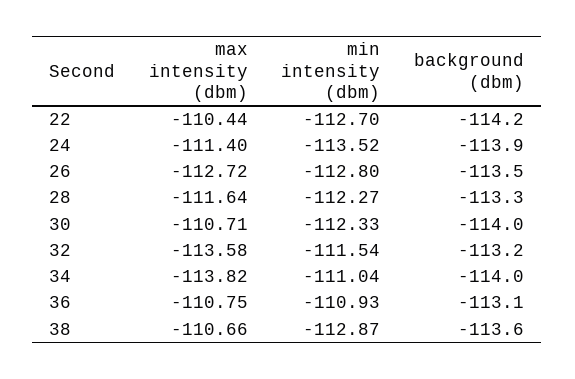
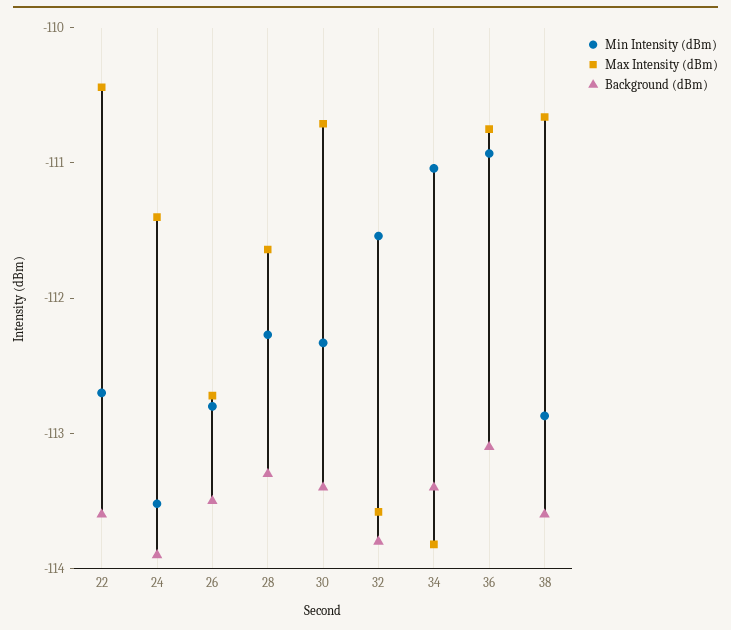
  {
    "max intensity (dbm)": {
      "22": -110.44,
      "24": -111.4,
      "26": -112.72,
      "28": -111.64,
      "30": -110.71,
      "32": -113.58,
      "34": -113.82,
      "36": -110.75,
      "38": -110.66
    },
    "min intensity (dbm)": {
      "22": -112.7,
      "24": -113.52,
      "26": -112.8,
      "28": -112.27,
      "30": -112.33,
      "32": -111.54,
      "34": -111.04,
      "36": -110.93,
      "38": -112.87
    },
    "background (dbm)": {
-     "22": -114.2,
+     "22": -113.6,
      "24": -113.9,
      "26": -113.5,
      "28": -113.3,
-     "30": -114,
+     "30": -113.4,
-     "32": -113.2,
+     "32": -113.8,
-     "34": -114,
+     "34": -113.4,
      "36": -113.1,
      "38": -113.6
    }
  }

